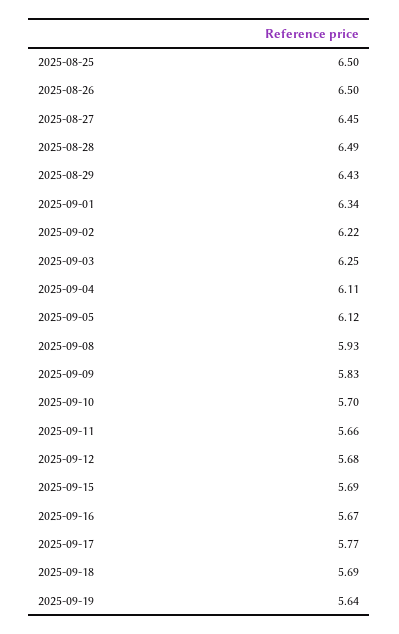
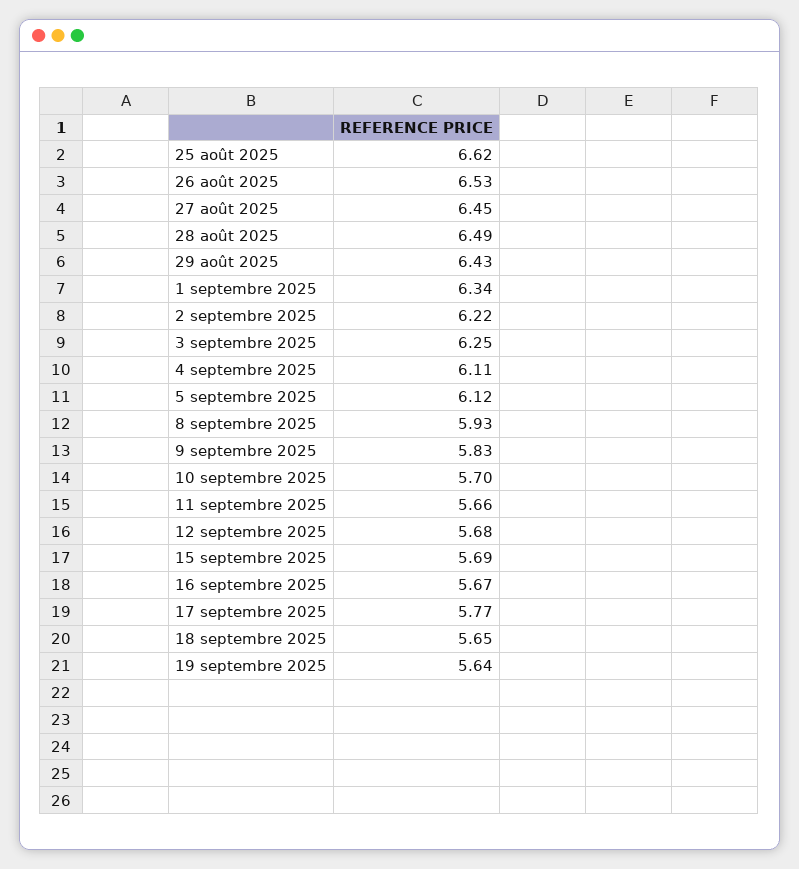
  {
-   "2025-08-25": 6.5,
+   "2025-08-25": 6.62,
-   "2025-08-26": 6.5,
+   "2025-08-26": 6.53,
    "2025-08-27": 6.45,
    "2025-08-28": 6.49,
    "2025-08-29": 6.43,
    "2025-09-01": 6.34,
    "2025-09-02": 6.22,
    "2025-09-03": 6.25,
    "2025-09-04": 6.11,
    "2025-09-05": 6.12,
    "2025-09-08": 5.93,
    "2025-09-09": 5.83,
    "2025-09-10": 5.7,
    "2025-09-11": 5.66,
    "2025-09-12": 5.68,
    "2025-09-15": 5.69,
    "2025-09-16": 5.67,
    "2025-09-17": 5.77,
-   "2025-09-18": 5.69,
+   "2025-09-18": 5.65,
    "2025-09-19": 5.64
  }

